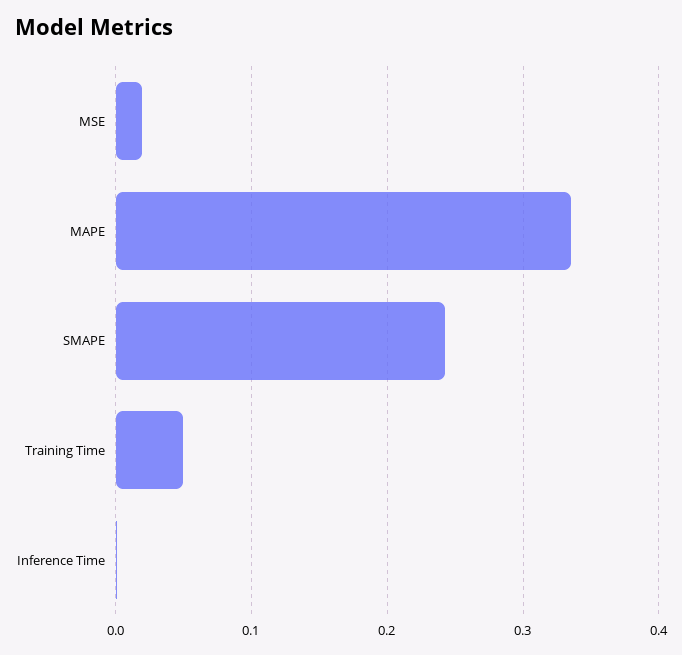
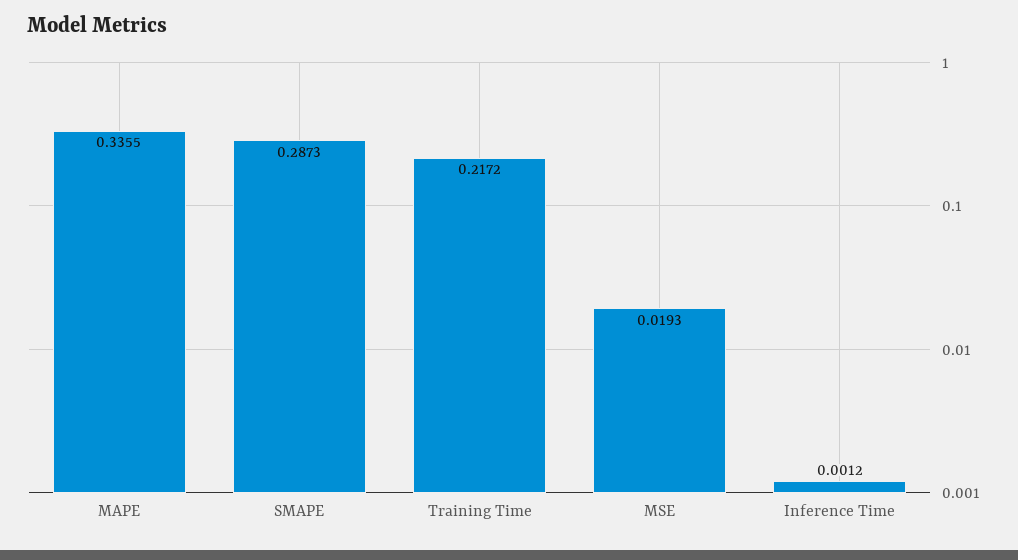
  {
    "MSE": 0.0193,
    "MAPE": 0.3355,
-   "SMAPE": 0.24,
+   "SMAPE": 0.2873,
-   "Training Time": 0.05,
+   "Training Time": 0.2172,
    "Inference Time": 0.0012
  }

